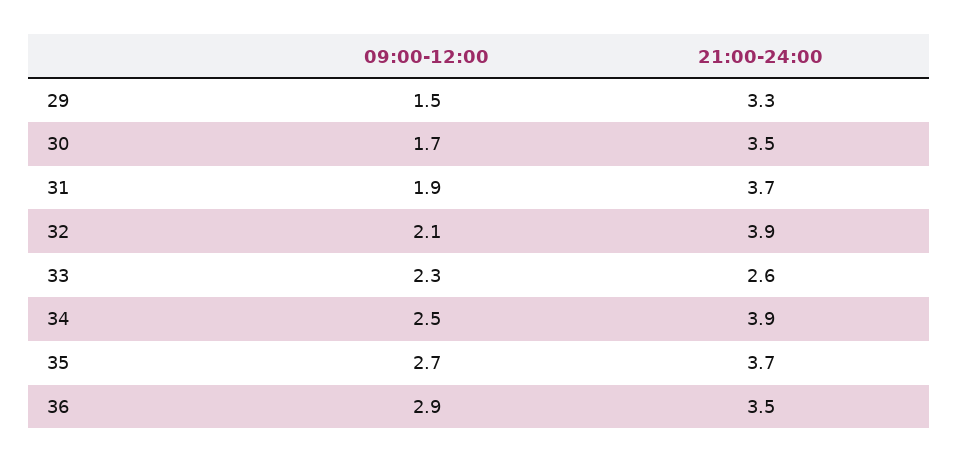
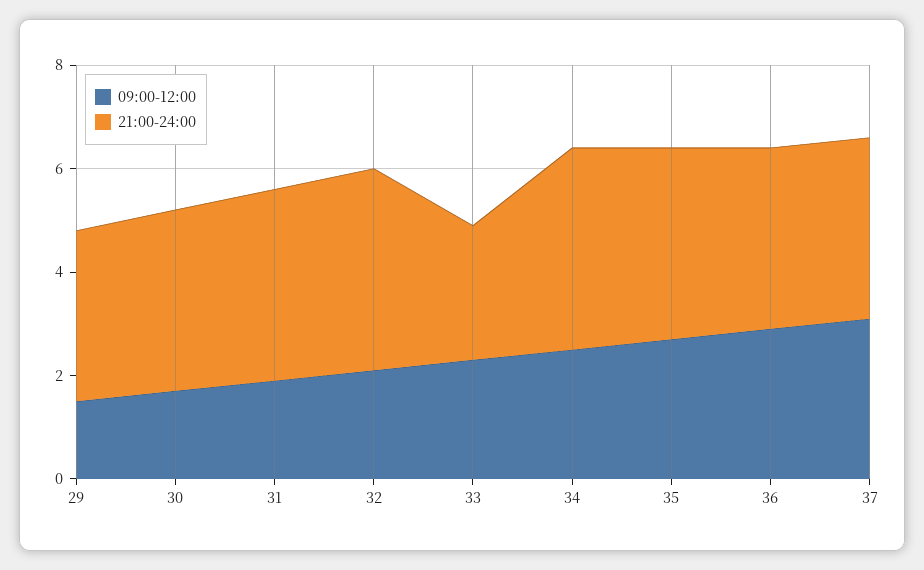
  {
    "09:00-12:00": {
      "29": 1.5,
      "30": 1.7,
      "31": 1.9,
      "32": 2.1,
      "33": 2.3,
      "34": 2.5,
      "35": 2.7,
-     "36": 2.9
+     "36": 2.9,
+     "37": 3
    },
    "21:00-24:00": {
      "29": 3.3,
      "30": 3.5,
      "31": 3.7,
      "32": 3.9,
      "33": 2.6,
      "34": 3.9,
      "35": 3.7,
-     "36": 3.5
+     "36": 3.5,
+     "37": 3.5
    }
  }

